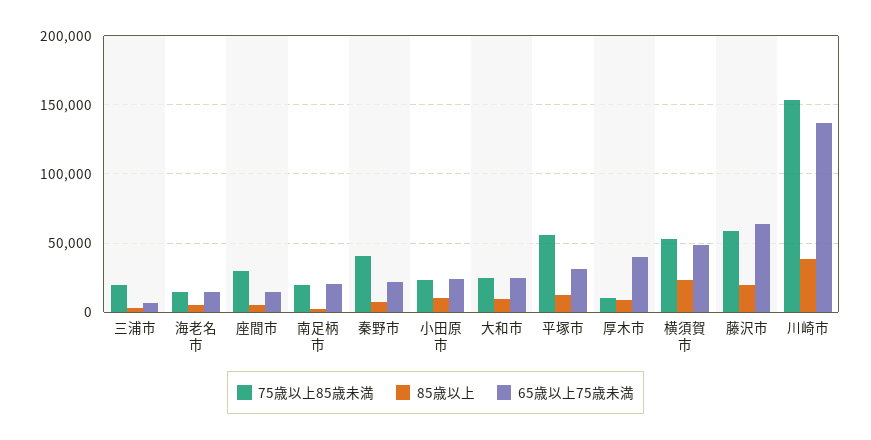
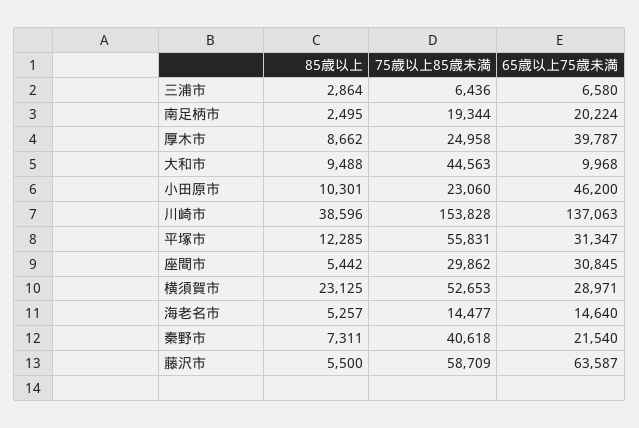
  {
    "75歳以上85歳未満": {
-     "三浦市": 20000,
+     "三浦市": 6436,
      "海老名市": 14477,
      "座間市": 29862,
      "南足柄市": 19344,
      "秦野市": 40618,
      "小田原市": 23060,
-     "大和市": 25000,
+     "大和市": 44563,
      "平塚市": 55831,
-     "厚木市": 10000,
+     "厚木市": 24958,
      "横須賀市": 52653,
      "藤沢市": 58709,
      "川崎市": 153828
    },
    "85歳以上": {
      "三浦市": 2864,
      "海老名市": 5257,
      "座間市": 5442,
      "南足柄市": 2495,
      "秦野市": 7311,
      "小田原市": 10301,
      "大和市": 9488,
      "平塚市": 12285,
      "厚木市": 8662,
      "横須賀市": 23125,
-     "藤沢市": 20000,
+     "藤沢市": 5500,
      "川崎市": 38596
    },
    "65歳以上75歳未満": {
      "三浦市": 6580,
      "海老名市": 14640,
-     "座間市": 15000,
+     "座間市": 30845,
      "南足柄市": 20224,
      "秦野市": 21540,
-     "小田原市": 25000,
+     "小田原市": 46200,
-     "大和市": 25000,
+     "大和市": 9968,
      "平塚市": 31347,
      "厚木市": 39787,
-     "横須賀市": 50000,
+     "横須賀市": 28971,
      "藤沢市": 63587,
      "川崎市": 137063
    }
  }

